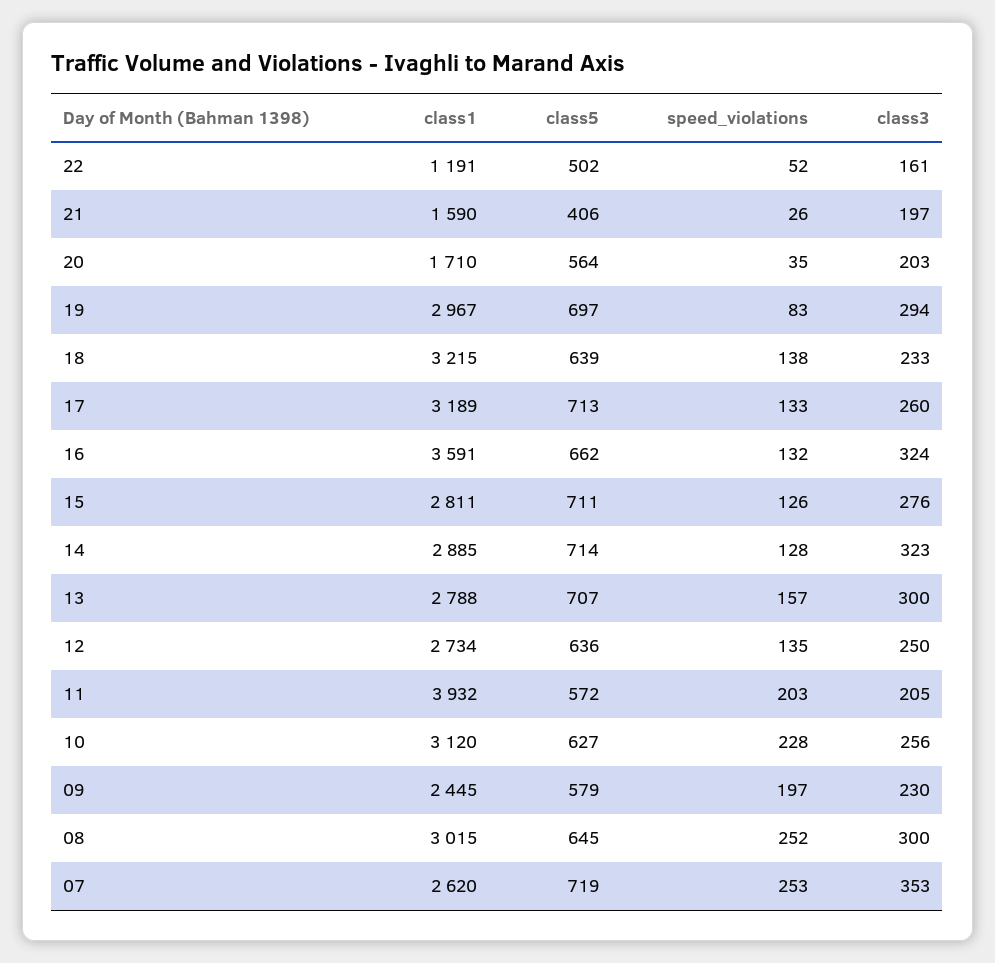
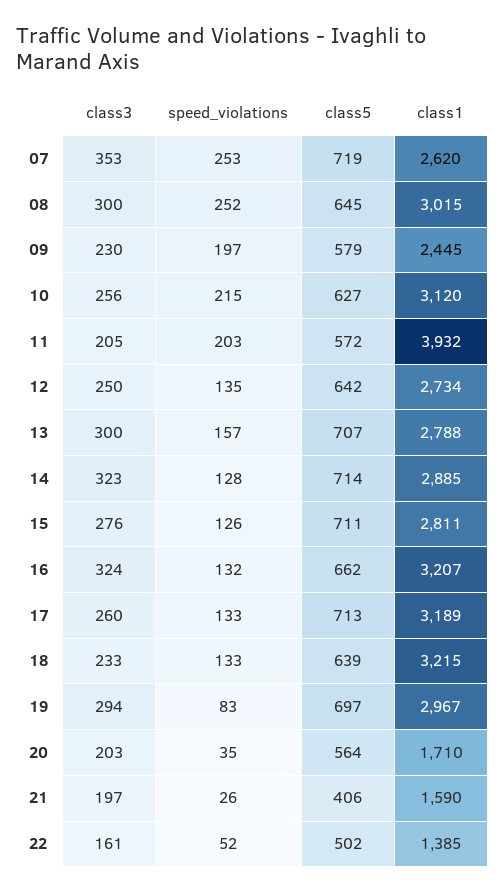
  {
    "class1": {
-     "22": 1191,
+     "22": 1385,
      "21": 1590,
      "20": 1710,
      "19": 2967,
      "18": 3215,
      "17": 3189,
-     "16": 3591,
+     "16": 3207,
      "15": 2811,
      "14": 2885,
      "13": 2788,
      "12": 2734,
      "11": 3932,
      "10": 3120,
      "09": 2445,
      "08": 3015,
      "07": 2620
    },
    "class5": {
      "22": 502,
      "21": 406,
      "20": 564,
      "19": 697,
      "18": 639,
      "17": 713,
      "16": 662,
      "15": 711,
      "14": 714,
      "13": 707,
-     "12": 636,
+     "12": 642,
      "11": 572,
      "10": 627,
      "09": 579,
      "08": 645,
      "07": 719
    },
    "speed_violations": {
      "22": 52,
      "21": 26,
      "20": 35,
      "19": 83,
-     "18": 138,
+     "18": 133,
      "17": 133,
      "16": 132,
      "15": 126,
      "14": 128,
      "13": 157,
      "12": 135,
      "11": 203,
-     "10": 228,
+     "10": 215,
      "09": 197,
      "08": 252,
      "07": 253
    },
    "class3": {
      "22": 161,
      "21": 197,
      "20": 203,
      "19": 294,
      "18": 233,
      "17": 260,
      "16": 324,
      "15": 276,
      "14": 323,
      "13": 300,
      "12": 250,
      "11": 205,
      "10": 256,
      "09": 230,
      "08": 300,
      "07": 353
    }
  }

